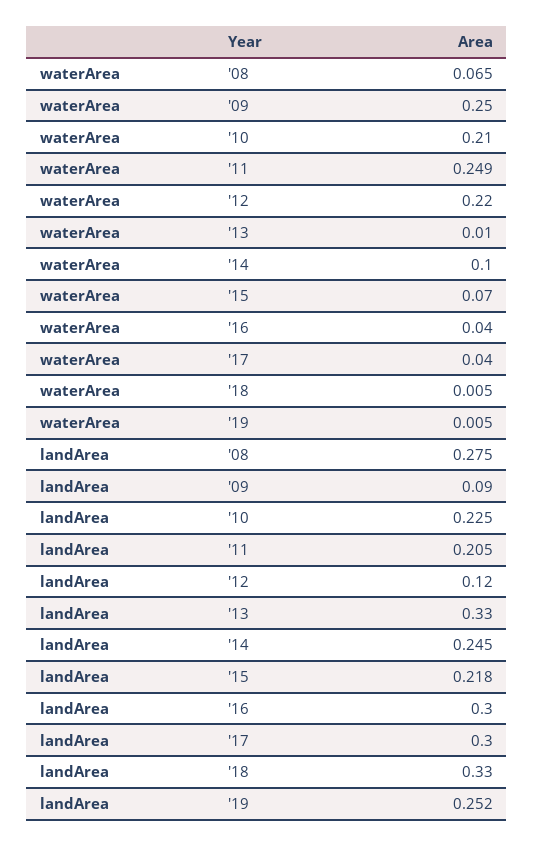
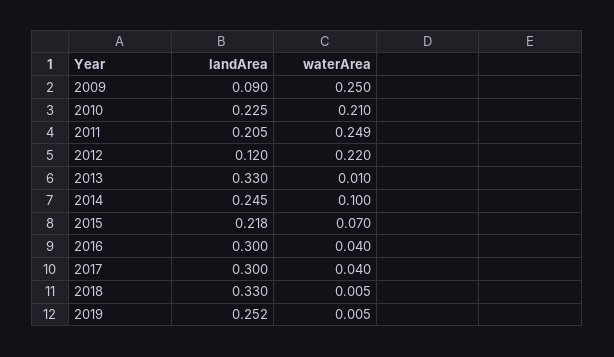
  {
    "waterArea": {
-     "'08": 0.065,
      "'09": 0.25,
      "'10": 0.21,
      "'11": 0.249,
      "'12": 0.22,
      "'13": 0.01,
      "'14": 0.1,
      "'15": 0.07,
      "'16": 0.04,
      "'17": 0.04,
      "'18": 0.005,
      "'19": 0.005
    },
    "landArea": {
-     "'08": 0.275,
      "'09": 0.09,
      "'10": 0.225,
      "'11": 0.205,
      "'12": 0.12,
      "'13": 0.33,
      "'14": 0.245,
      "'15": 0.218,
      "'16": 0.3,
      "'17": 0.3,
      "'18": 0.33,
      "'19": 0.252
    }
  }

